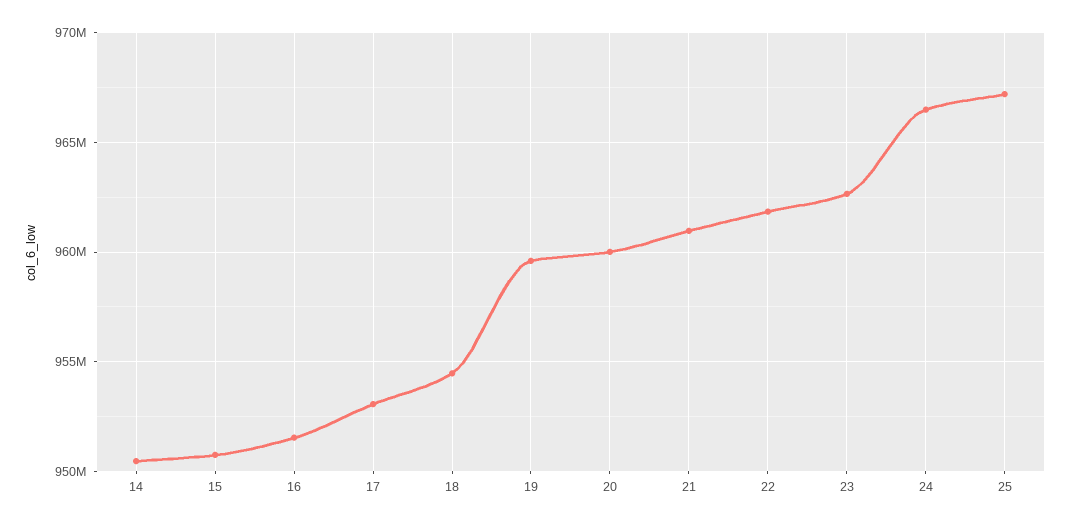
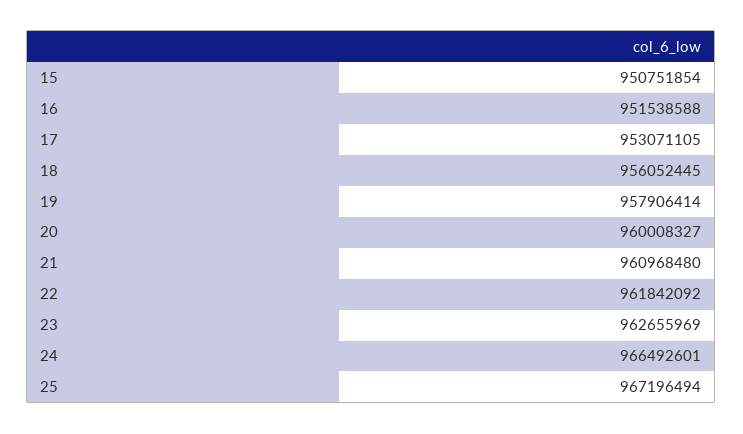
  {
-   "14": 950500000,
    "15": 950751854,
    "16": 951538588,
    "17": 953071105,
-   "18": 954500000,
+   "18": 956052445,
-   "19": 959500000,
+   "19": 957906414,
    "20": 960008327,
    "21": 960968480,
    "22": 961842092,
    "23": 962655969,
    "24": 966492601,
    "25": 967196494
  }

